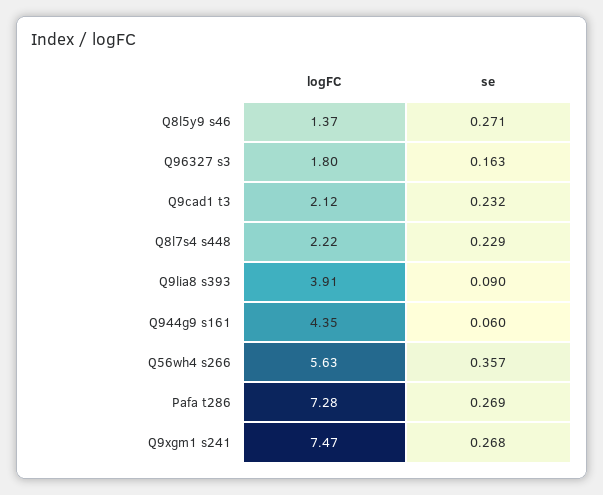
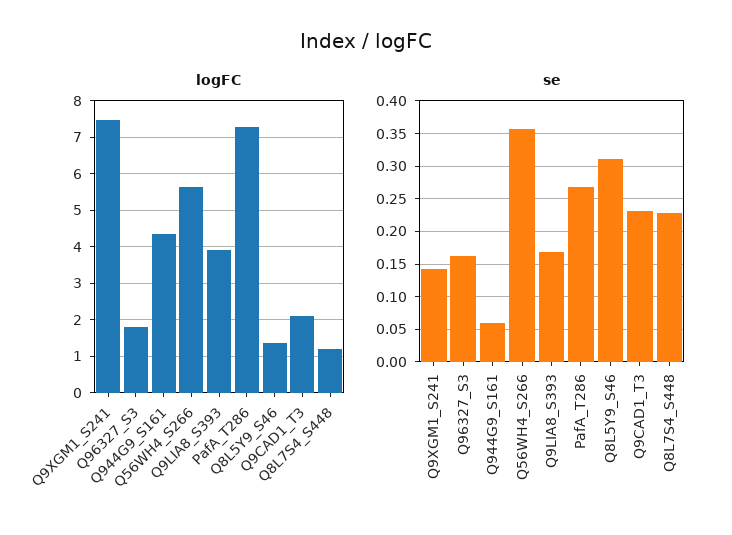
  {
    "logFC": {
      "Q8l5y9 s46": 1.37,
      "Q96327 s3": 1.8,
      "Q9cad1 t3": 2.12,
-     "Q8l7s4 s448": 2.22,
+     "Q8l7s4 s448": 1.2,
      "Q9lia8 s393": 3.91,
      "Q944g9 s161": 4.35,
      "Q56wh4 s266": 5.63,
      "Pafa t286": 7.28,
      "Q9xgm1 s241": 7.47
    },
    "se": {
-     "Q8l5y9 s46": 0.271,
+     "Q8l5y9 s46": 0.31,
      "Q96327 s3": 0.163,
      "Q9cad1 t3": 0.232,
      "Q8l7s4 s448": 0.229,
-     "Q9lia8 s393": 0.09,
+     "Q9lia8 s393": 0.17,
      "Q944g9 s161": 0.06,
      "Q56wh4 s266": 0.357,
      "Pafa t286": 0.269,
-     "Q9xgm1 s241": 0.268
+     "Q9xgm1 s241": 0.14
    }
  }

